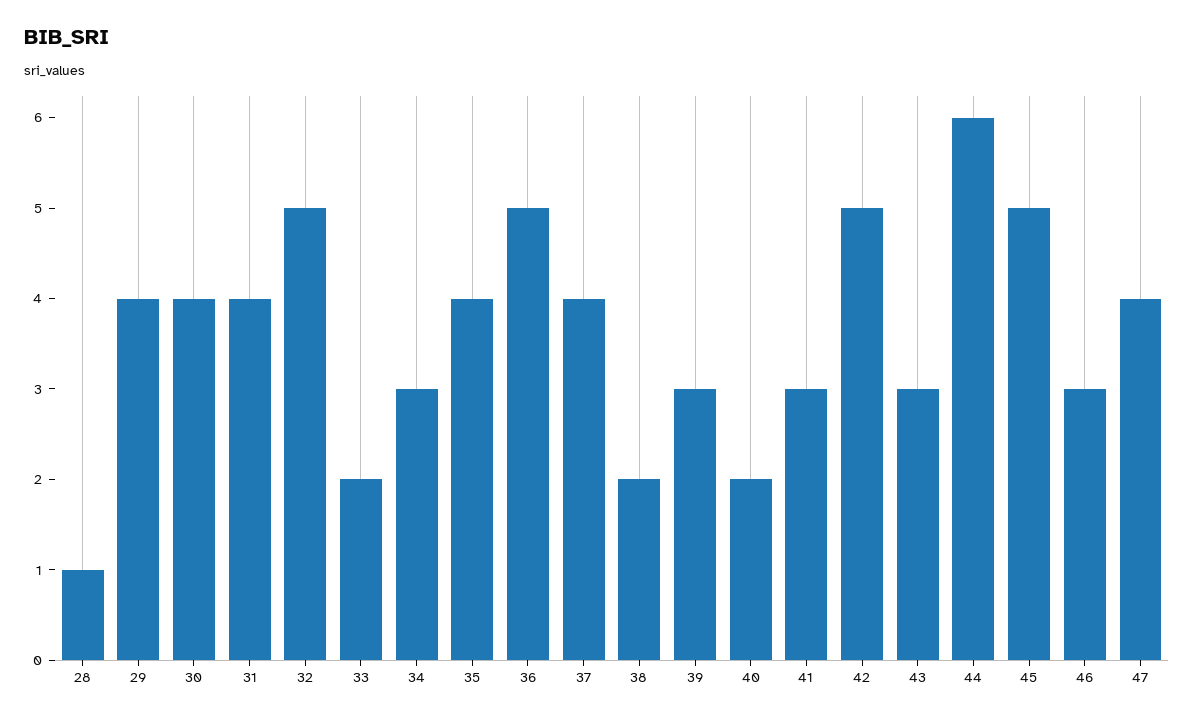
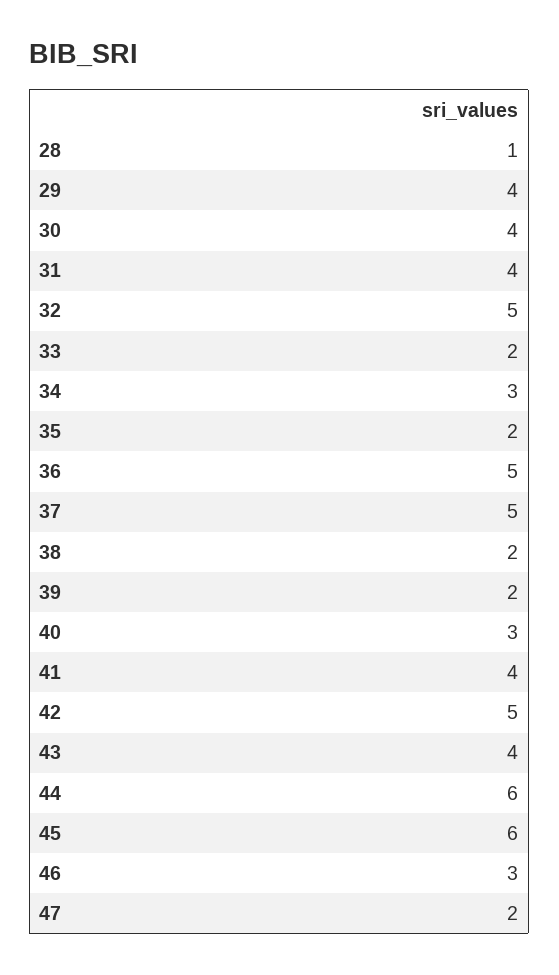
  {
    "28": 1,
    "29": 4,
    "30": 4,
    "31": 4,
    "32": 5,
    "33": 2,
    "34": 3,
-   "35": 4,
+   "35": 2,
    "36": 5,
-   "37": 4,
+   "37": 5,
    "38": 2,
-   "39": 3,
+   "39": 2,
-   "40": 2,
+   "40": 3,
-   "41": 3,
+   "41": 4,
    "42": 5,
-   "43": 3,
+   "43": 4,
    "44": 6,
-   "45": 5,
+   "45": 6,
    "46": 3,
-   "47": 4
+   "47": 2
  }

